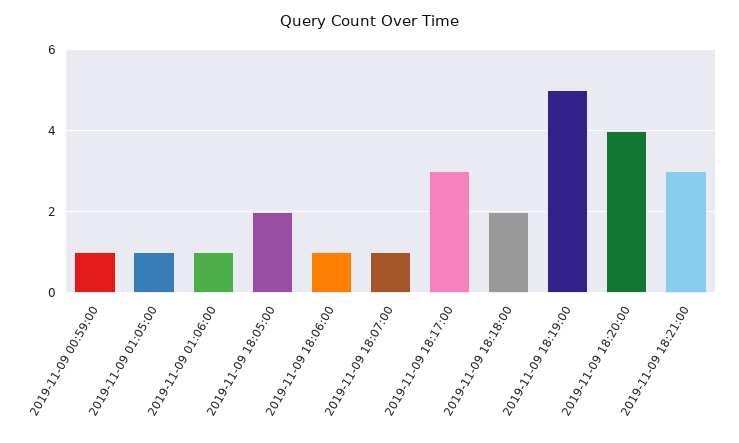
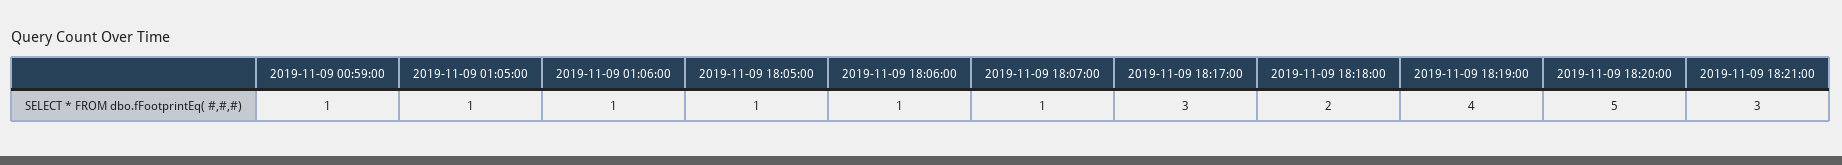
  {
    "2019-11-09 00:59:00": 1,
    "2019-11-09 01:05:00": 1,
    "2019-11-09 01:06:00": 1,
-   "2019-11-09 18:05:00": 2,
+   "2019-11-09 18:05:00": 1,
    "2019-11-09 18:06:00": 1,
    "2019-11-09 18:07:00": 1,
    "2019-11-09 18:17:00": 3,
    "2019-11-09 18:18:00": 2,
-   "2019-11-09 18:19:00": 5,
+   "2019-11-09 18:19:00": 4,
-   "2019-11-09 18:20:00": 4,
+   "2019-11-09 18:20:00": 5,
    "2019-11-09 18:21:00": 3
  }

